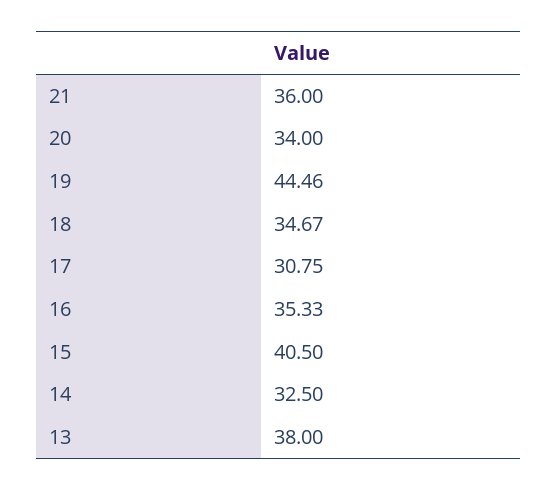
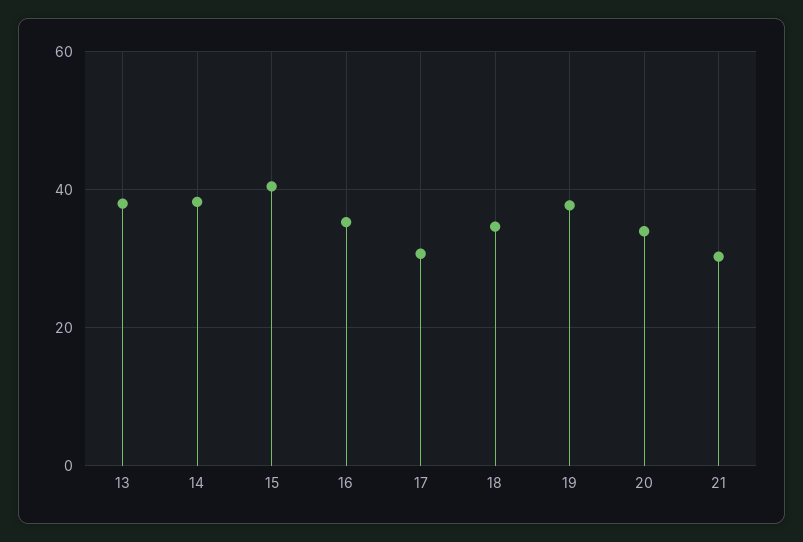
  {
-   "21": 36,
+   "21": 30,
    "20": 34,
-   "19": 44.46,
+   "19": 38,
    "18": 34.67,
    "17": 30.75,
    "16": 35.33,
    "15": 40.5,
-   "14": 32.5,
+   "14": 38,
    "13": 38
  }

